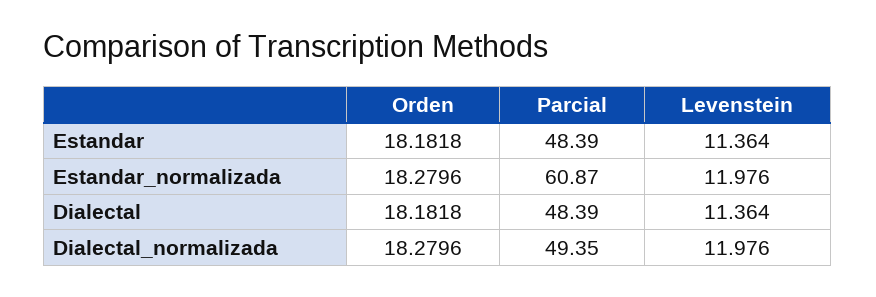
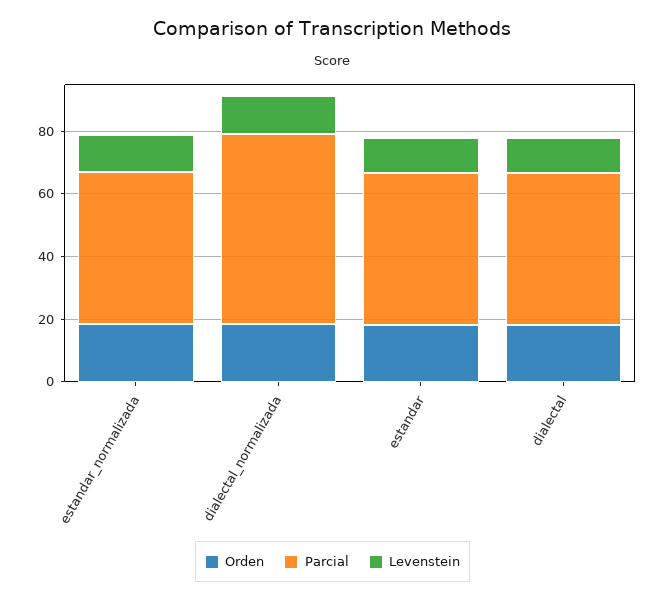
  {
    "Orden": {
      "Estandar": 18.1818,
      "Estandar_normalizada": 18.2796,
      "Dialectal": 18.1818,
      "Dialectal_normalizada": 18.2796
    },
    "Parcial": {
      "Estandar": 48.39,
-     "Estandar_normalizada": 60.87,
+     "Estandar_normalizada": 50,
      "Dialectal": 48.39,
-     "Dialectal_normalizada": 49.35
+     "Dialectal_normalizada": 60
    },
    "Levenstein": {
      "Estandar": 11.364,
      "Estandar_normalizada": 11.976,
      "Dialectal": 11.364,
      "Dialectal_normalizada": 11.976
    }
  }

